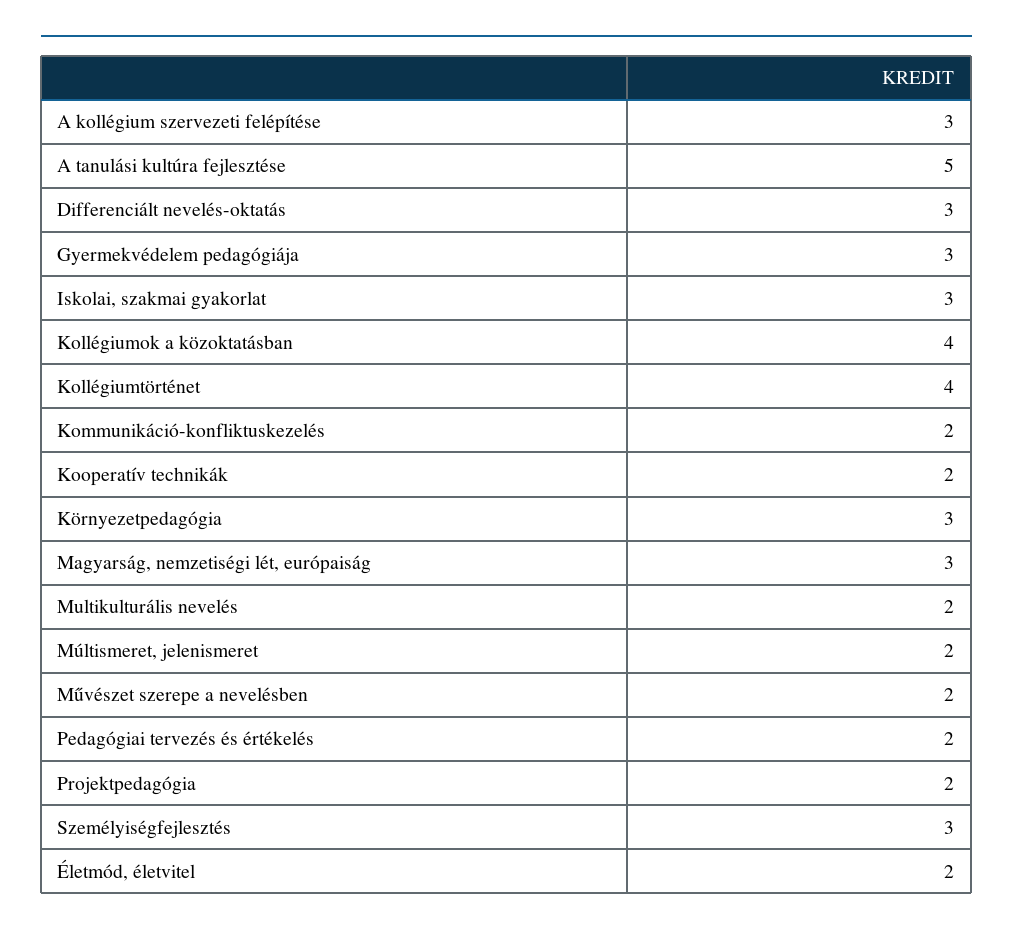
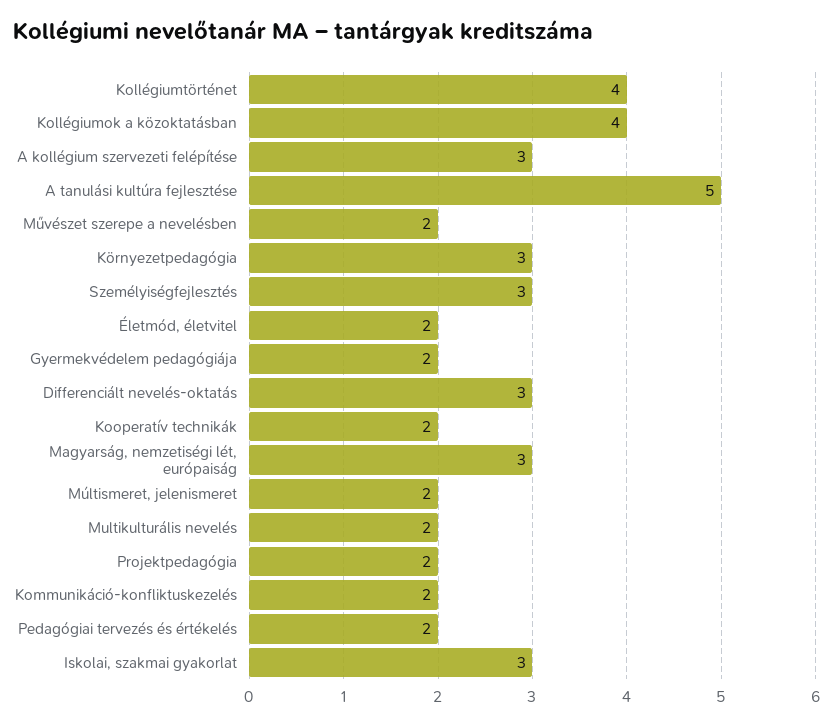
  {
    "A kollégium szervezeti felépítése": 3,
    "A tanulási kultúra fejlesztése": 5,
    "Differenciált nevelés-oktatás": 3,
-   "Gyermekvédelem pedagógiája": 3,
+   "Gyermekvédelem pedagógiája": 2,
    "Iskolai, szakmai gyakorlat": 3,
    "Kollégiumok a közoktatásban": 4,
    "Kollégiumtörténet": 4,
    "Kommunikáció-konfliktuskezelés": 2,
    "Kooperatív technikák": 2,
    "Környezetpedagógia": 3,
    "Magyarság, nemzetiségi lét, európaiság": 3,
    "Multikulturális nevelés": 2,
    "Múltismeret, jelenismeret": 2,
    "Művészet szerepe a nevelésben": 2,
    "Pedagógiai tervezés és értékelés": 2,
    "Projektpedagógia": 2,
    "Személyiségfejlesztés": 3,
    "Életmód, életvitel": 2
  }

